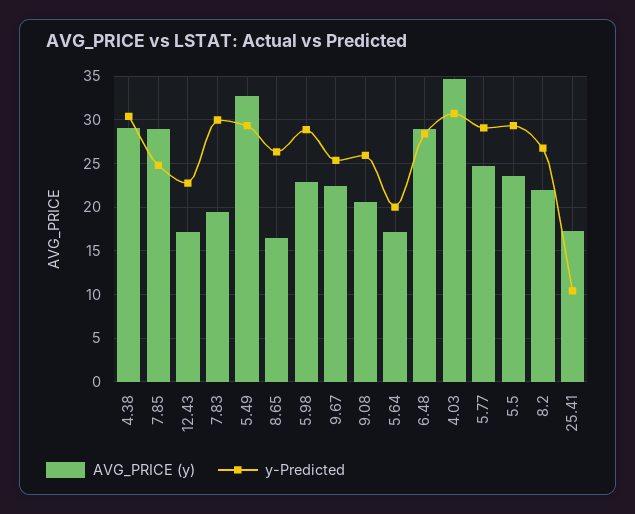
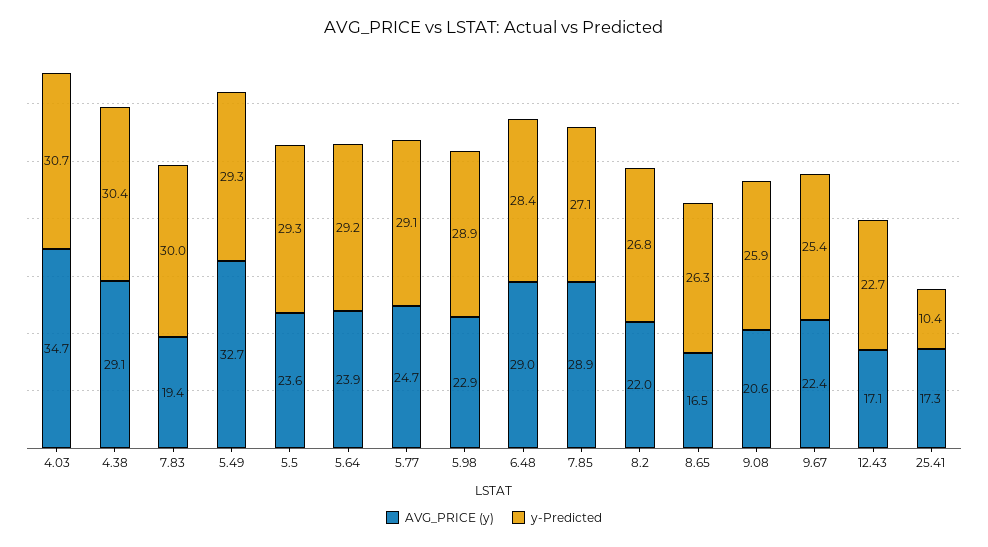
  {
    "AVG_PRICE (y)": {
      "4.38": 29.1,
      "7.85": 28.9,
      "12.43": 17.1,
      "7.83": 19.4,
      "5.49": 32.7,
      "8.65": 16.5,
      "5.98": 22.9,
      "9.67": 22.4,
      "9.08": 20.6,
-     "5.64": 17,
+     "5.64": 23.9,
      "6.48": 29,
      "4.03": 34.7,
      "5.77": 24.7,
      "5.5": 23.6,
      "8.2": 22,
      "25.41": 17.3
    },
    "y-Predicted": {
      "4.38": 30.4,
-     "7.85": 25,
+     "7.85": 27.1,
      "12.43": 22.7,
      "7.83": 30,
      "5.49": 29.3,
      "8.65": 26.3,
      "5.98": 28.9,
      "9.67": 25.4,
      "9.08": 25.9,
-     "5.64": 20,
+     "5.64": 29.2,
      "6.48": 28.4,
      "4.03": 30.7,
      "5.77": 29.1,
      "5.5": 29.3,
      "8.2": 26.8,
      "25.41": 10.4
    }
  }

